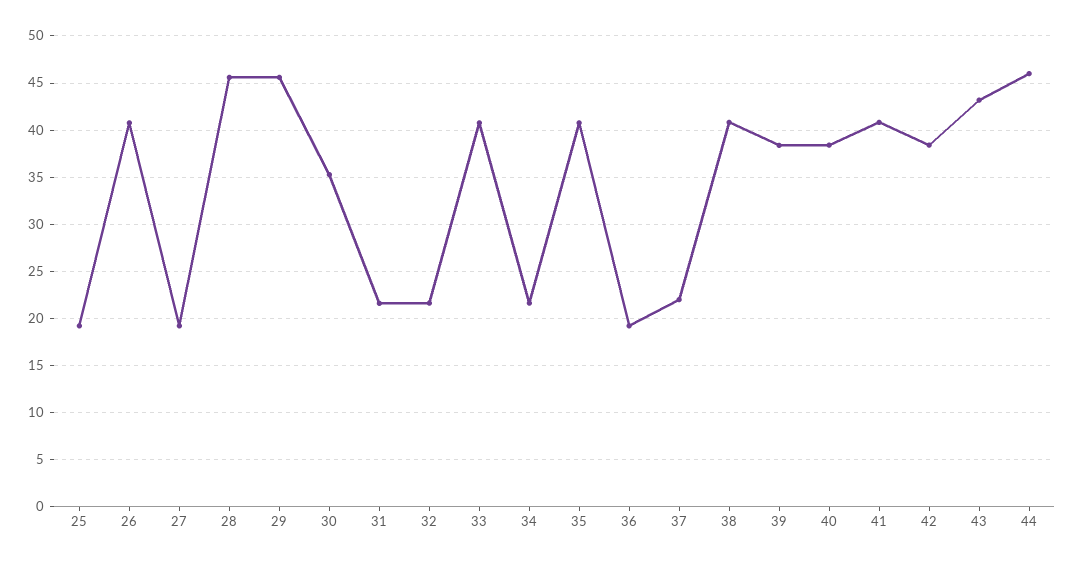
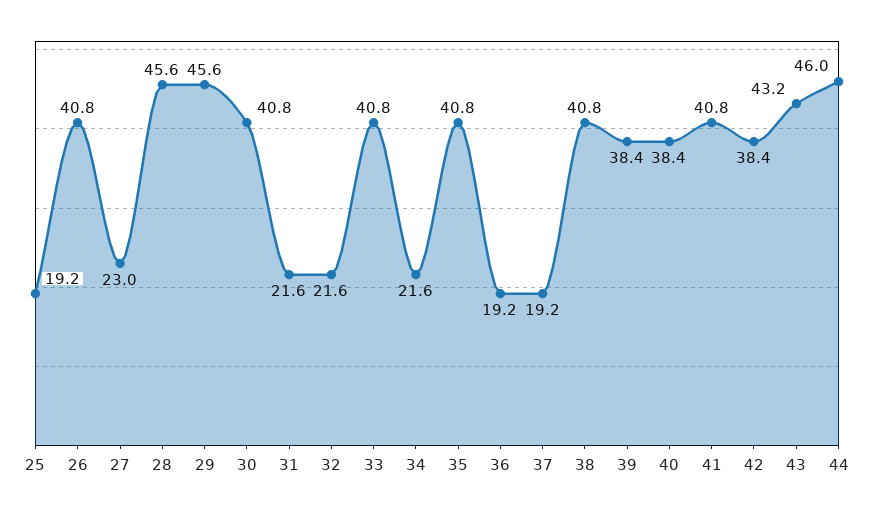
  {
    "25": 19.2,
    "26": 40.8,
-   "27": 19,
+   "27": 23,
    "28": 45.6,
    "29": 45.6,
-   "30": 35,
+   "30": 40.8,
    "31": 21.6,
    "32": 21.6,
    "33": 40.8,
    "34": 21.6,
    "35": 40.8,
    "36": 19.2,
-   "37": 22,
+   "37": 19.2,
    "38": 40.8,
    "39": 38.4,
    "40": 38.4,
    "41": 40.8,
    "42": 38.4,
    "43": 43.2,
    "44": 46
  }

